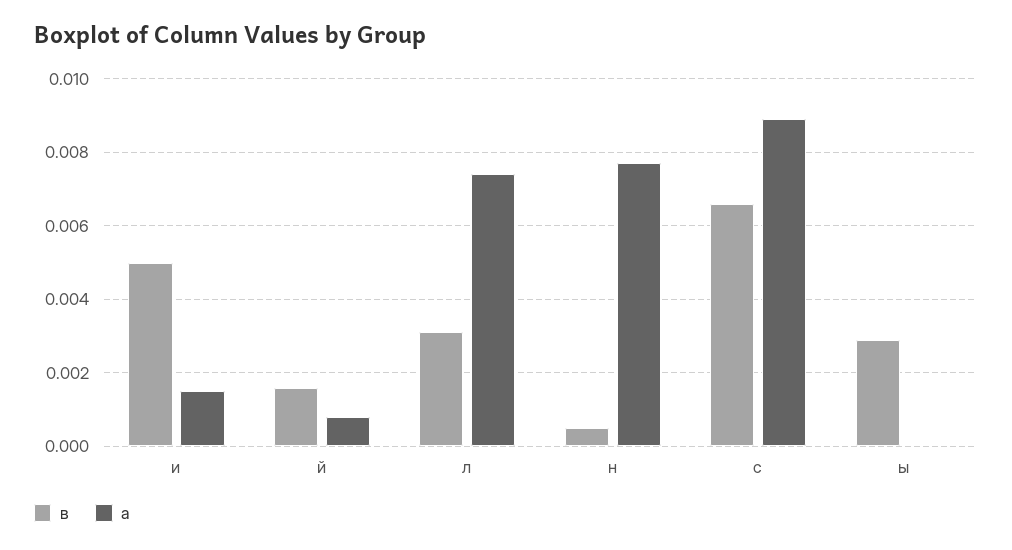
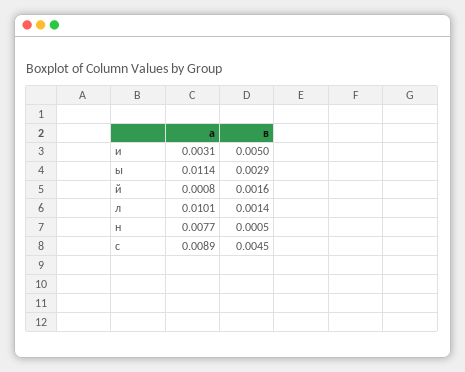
  {
    "в": {
      "и": 0.005,
      "й": 0.0016,
-     "л": 0.003,
+     "л": 0.0014,
      "н": 0.0005,
-     "с": 0.0065,
+     "с": 0.0045,
      "ы": 0.0029
    },
    "а": {
-     "и": 0.0015,
+     "и": 0.0031,
      "й": 0.0008,
-     "л": 0.0075,
+     "л": 0.0101,
      "н": 0.0077,
      "с": 0.0089,
-     "ы": 0
+     "ы": 0.0114
    }
  }

